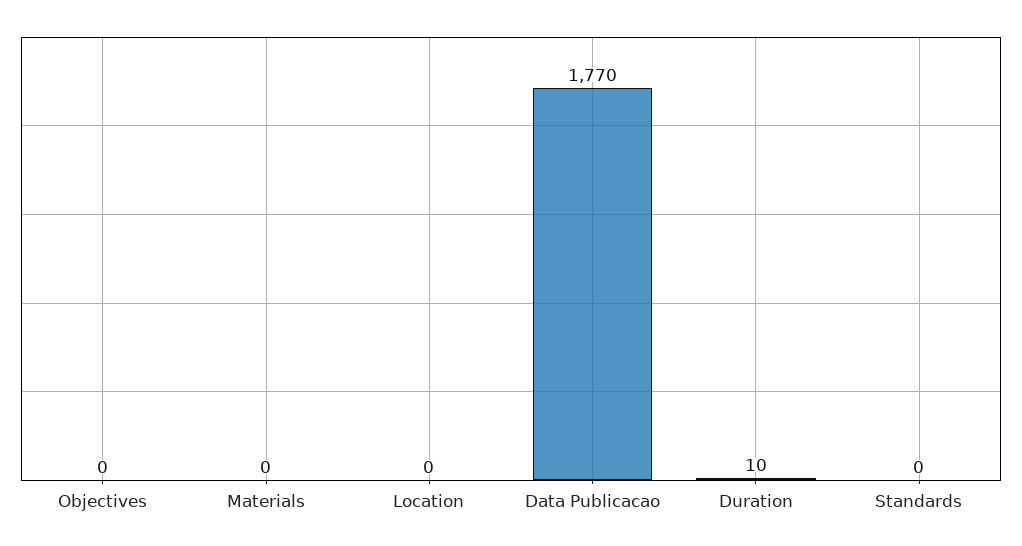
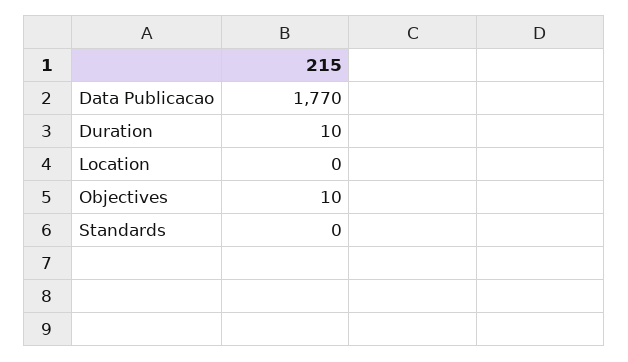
  {
-   "Objectives": 0,
+   "Objectives": 10,
-   "Materials": 0,
    "Location": 0,
    "Data Publicacao": 1770,
    "Duration": 10,
    "Standards": 0
  }

